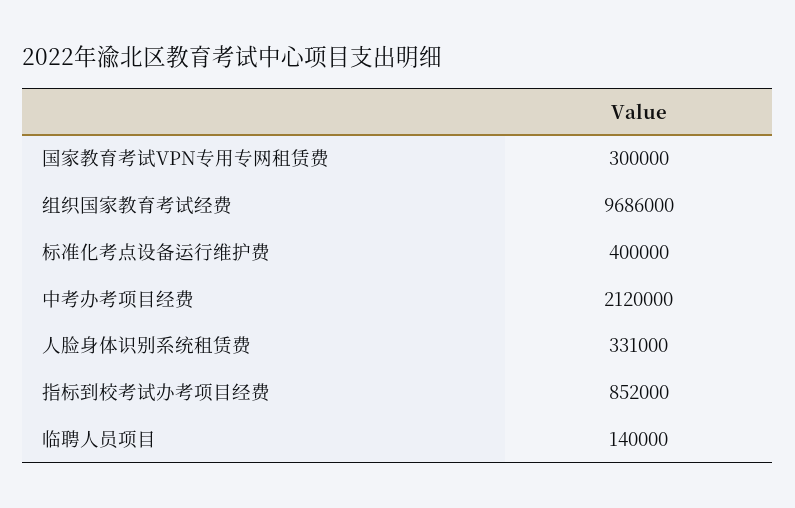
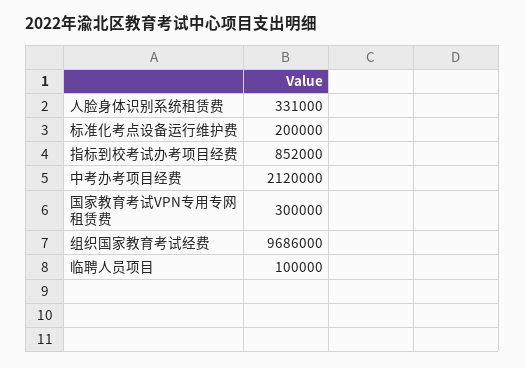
  {
    "国家教育考试VPN专用专网租赁费": 300000,
    "组织国家教育考试经费": 9686000,
-   "标准化考点设备运行维护费": 400000,
+   "标准化考点设备运行维护费": 200000,
    "中考办考项目经费": 2120000,
    "人脸身体识别系统租赁费": 331000,
    "指标到校考试办考项目经费": 852000,
-   "临聘人员项目": 140000
+   "临聘人员项目": 100000
  }

